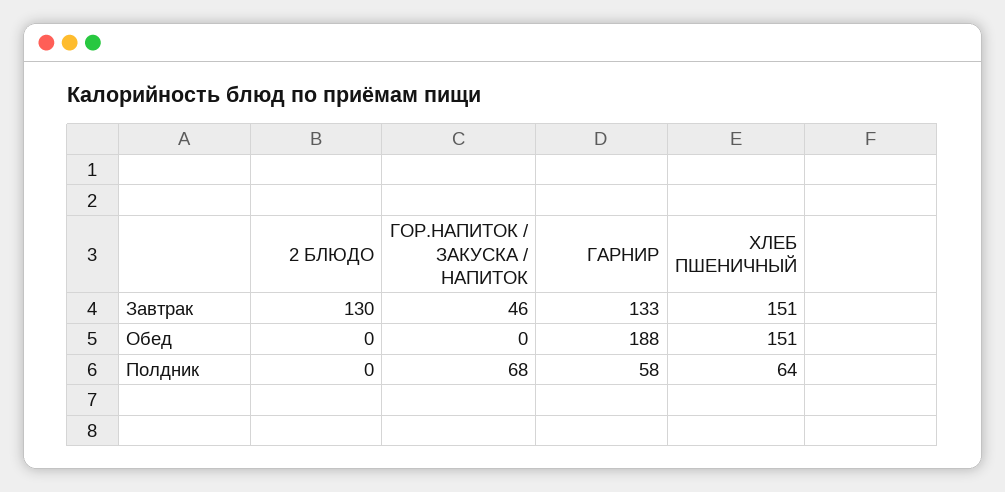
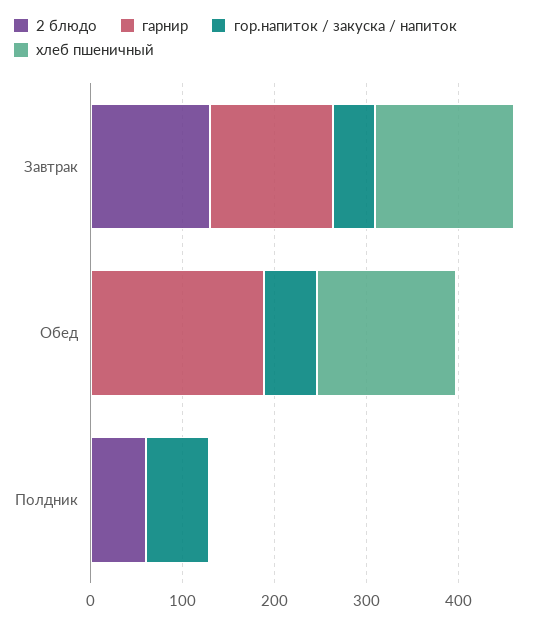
  {
    "2 БЛЮДО": {
      "Завтрак": 130,
      "Обед": 0,
-     "Полдник": 0
+     "Полдник": 60
    },
    "ГОР.НАПИТОК / ЗАКУСКА / НАПИТОК": {
      "Завтрак": 46,
-     "Обед": 0,
+     "Обед": 60,
      "Полдник": 68
    },
    "ГАРНИР": {
      "Завтрак": 133,
      "Обед": 188,
-     "Полдник": 58
+     "Полдник": 0
    },
    "ХЛЕБ ПШЕНИЧНЫЙ": {
      "Завтрак": 151,
      "Обед": 151,
-     "Полдник": 64
+     "Полдник": 0
    }
  }

